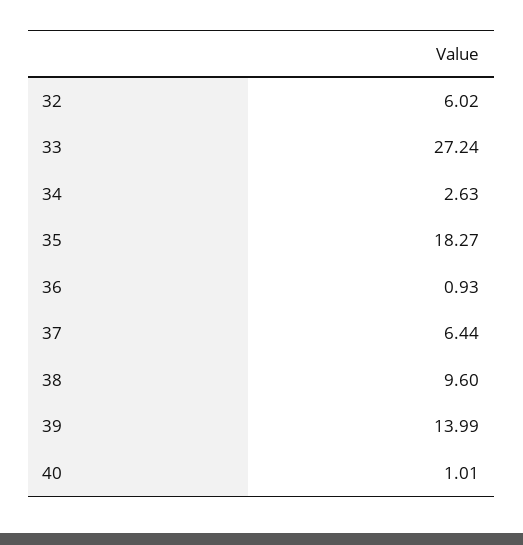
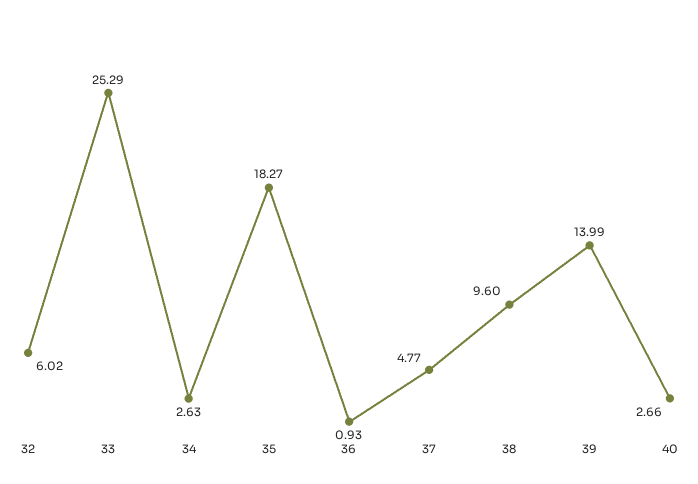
  {
    "32": 6.02,
-   "33": 27.24,
+   "33": 25.29,
    "34": 2.63,
    "35": 18.27,
    "36": 0.93,
-   "37": 6.44,
+   "37": 4.77,
    "38": 9.6,
    "39": 13.99,
-   "40": 1.01
+   "40": 2.66
  }

